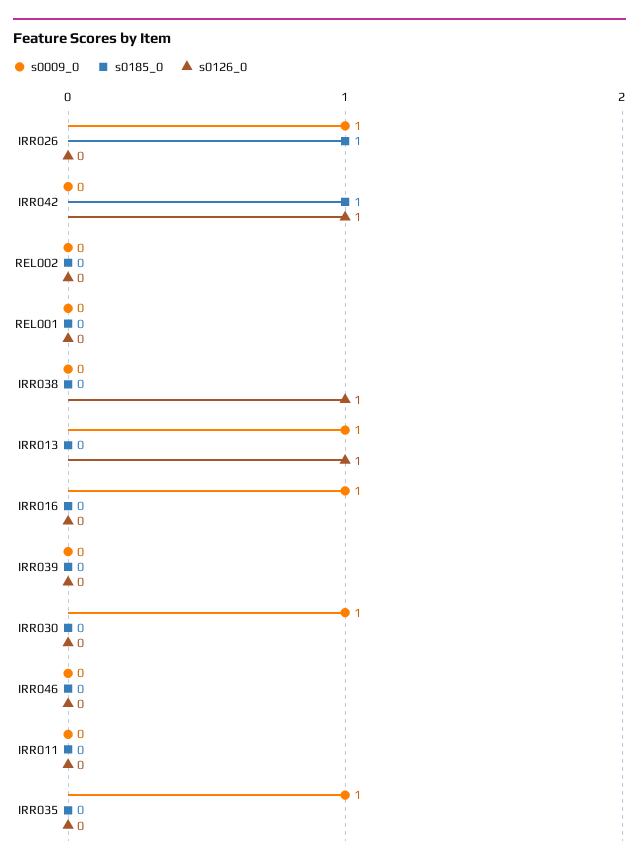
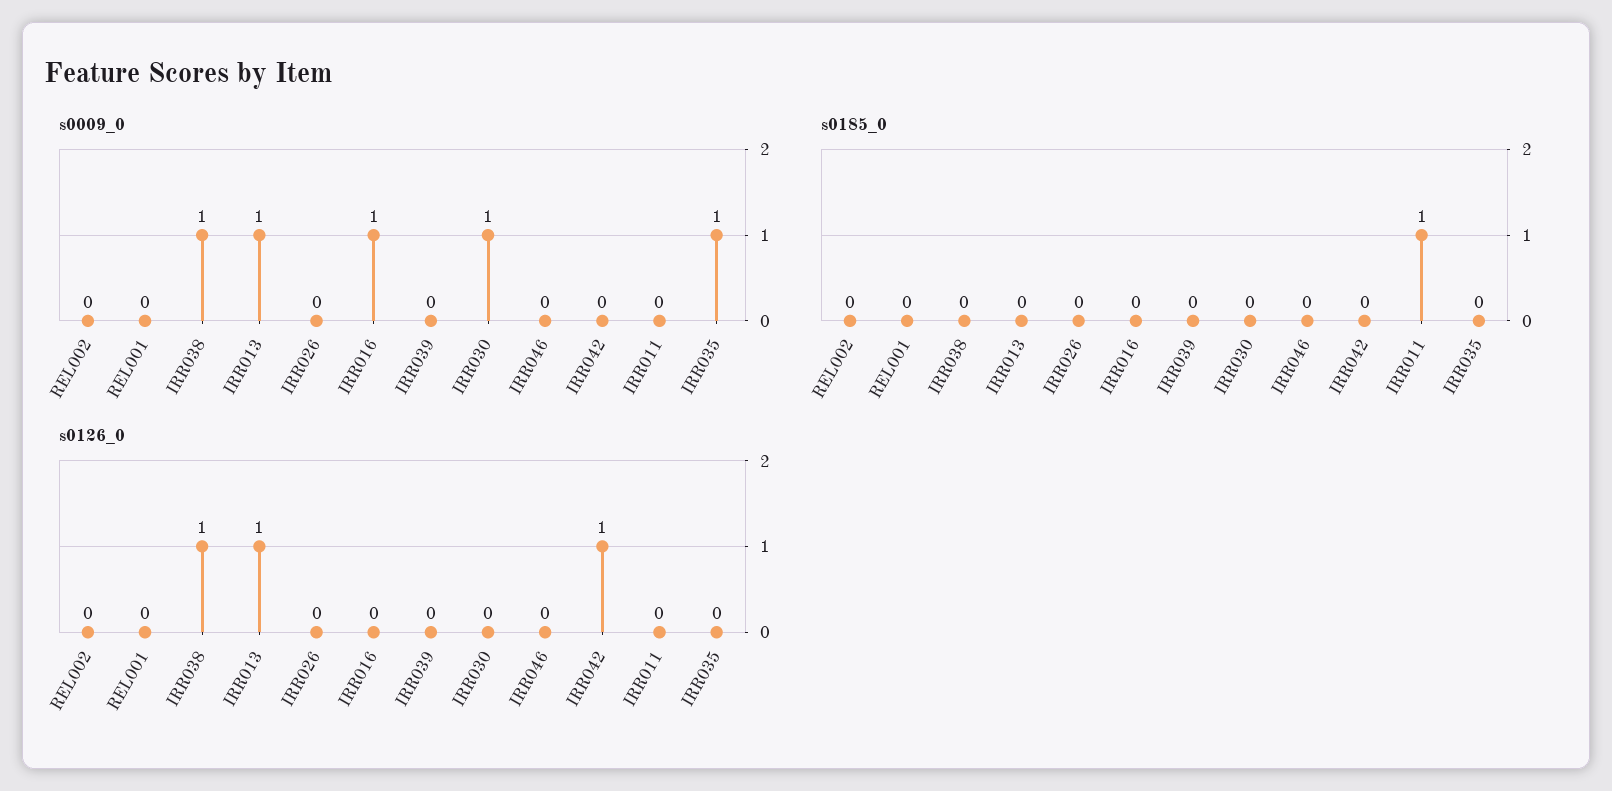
  {
    "s0009_0": {
-     "IRR026": 1,
+     "IRR026": 0,
      "IRR042": 0,
      "REL002": 0,
      "REL001": 0,
-     "IRR038": 0,
+     "IRR038": 1,
      "IRR013": 1,
      "IRR016": 1,
      "IRR039": 0,
      "IRR030": 1,
      "IRR046": 0,
      "IRR011": 0,
      "IRR035": 1
    },
    "s0185_0": {
-     "IRR026": 1,
+     "IRR026": 0,
-     "IRR042": 1,
+     "IRR042": 0,
      "REL002": 0,
      "REL001": 0,
      "IRR038": 0,
      "IRR013": 0,
      "IRR016": 0,
      "IRR039": 0,
      "IRR030": 0,
      "IRR046": 0,
-     "IRR011": 0,
+     "IRR011": 1,
      "IRR035": 0
    },
    "s0126_0": {
      "IRR026": 0,
      "IRR042": 1,
      "REL002": 0,
      "REL001": 0,
      "IRR038": 1,
      "IRR013": 1,
      "IRR016": 0,
      "IRR039": 0,
      "IRR030": 0,
      "IRR046": 0,
      "IRR011": 0,
      "IRR035": 0
    }
  }

